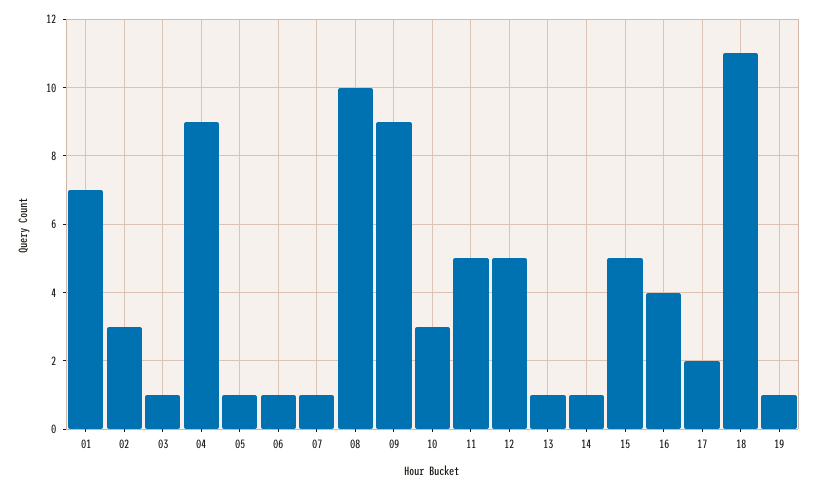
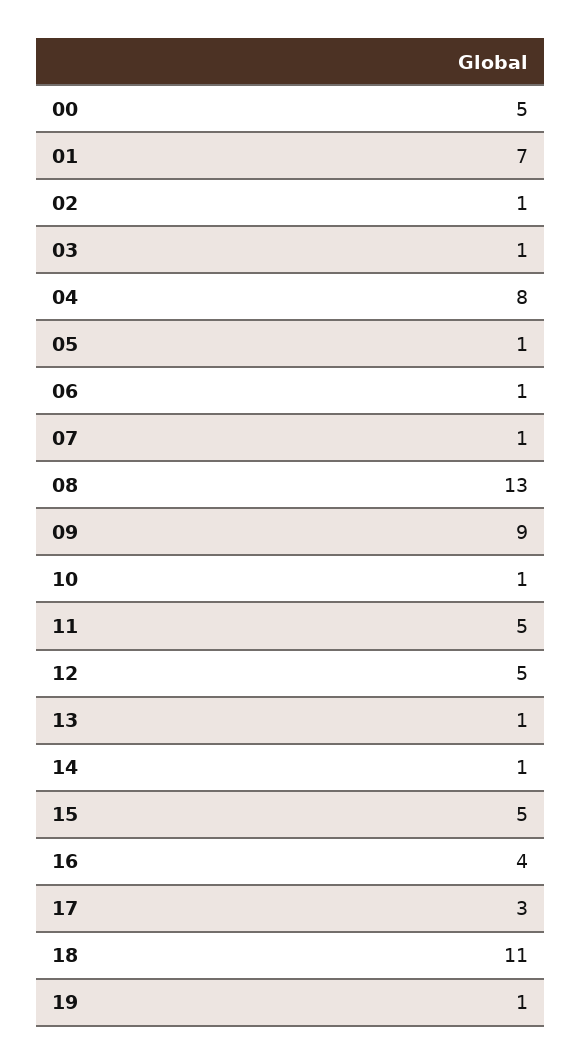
  {
    "01": 7,
-   "02": 3,
+   "02": 1,
    "03": 1,
-   "04": 9,
+   "04": 8,
    "05": 1,
    "06": 1,
    "07": 1,
-   "08": 10,
+   "08": 13,
    "09": 9,
-   "10": 3,
+   "10": 1,
    "11": 5,
    "12": 5,
    "13": 1,
    "14": 1,
    "15": 5,
    "16": 4,
-   "17": 2,
+   "17": 3,
    "18": 11,
-   "19": 1
+   "19": 1,
+   "00": 5
  }

